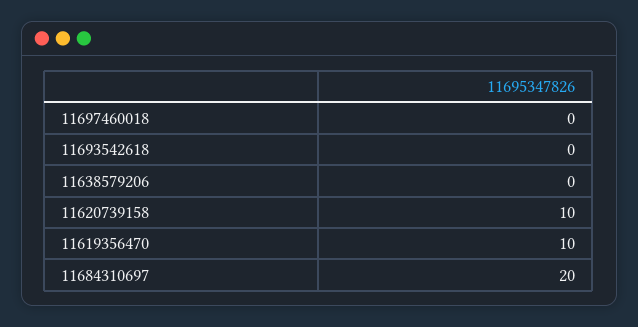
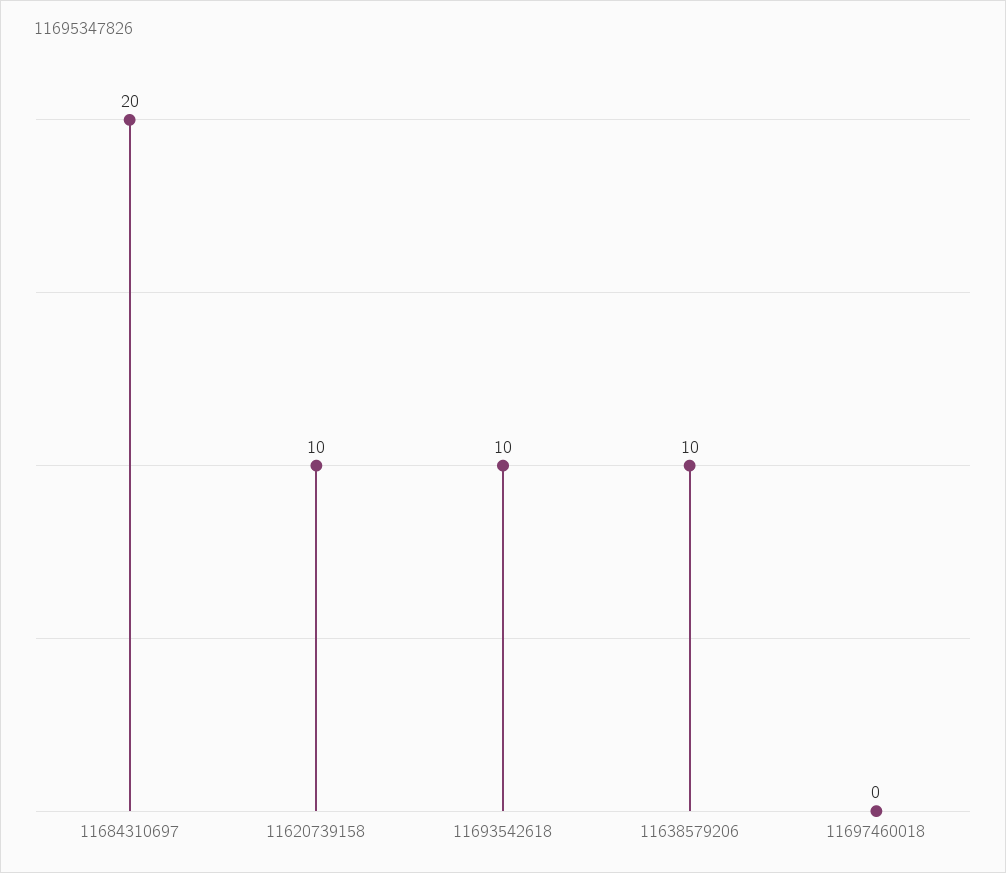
  {
    "11697460018": 0,
-   "11693542618": 0,
+   "11693542618": 10,
-   "11638579206": 0,
+   "11638579206": 10,
    "11620739158": 10,
-   "11619356470": 10,
    "11684310697": 20
  }

